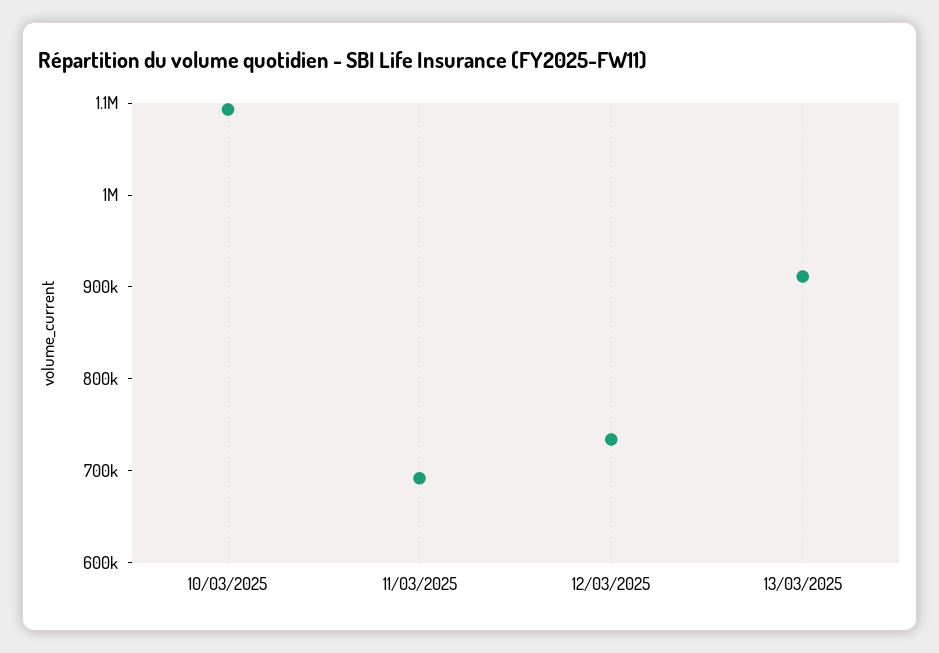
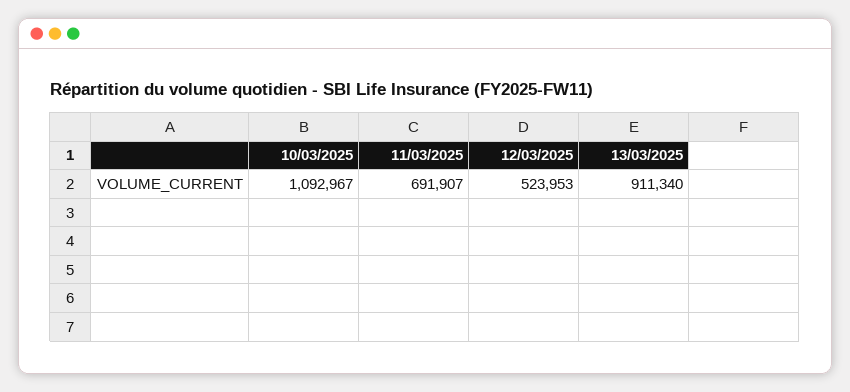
  {
    "10/03/2025": 1092967,
    "11/03/2025": 691907,
-   "12/03/2025": 740000,
+   "12/03/2025": 523953,
    "13/03/2025": 911340
  }

